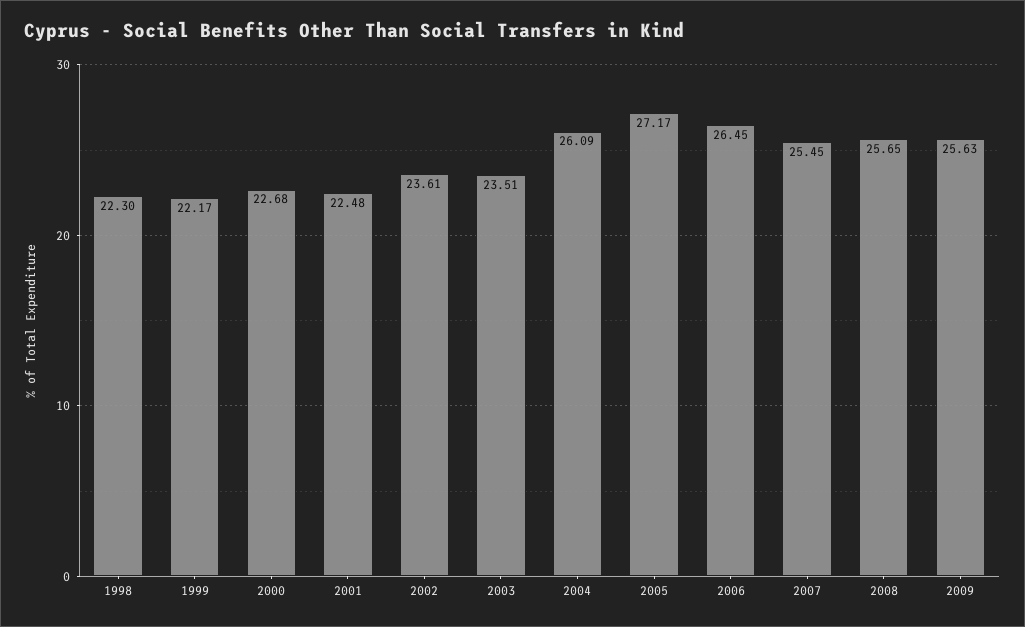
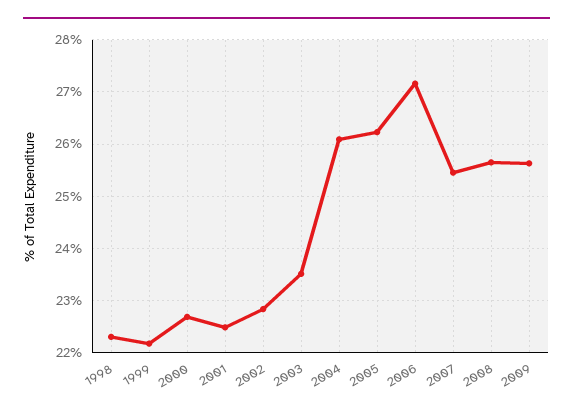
  {
    "1998": 22.3,
    "1999": 22.17,
    "2000": 22.68,
    "2001": 22.48,
-   "2002": 23.61,
+   "2002": 22.8,
    "2003": 23.51,
    "2004": 26.09,
-   "2005": 27.17,
+   "2005": 26.2,
-   "2006": 26.45,
+   "2006": 27.2,
    "2007": 25.45,
    "2008": 25.65,
    "2009": 25.63
  }

